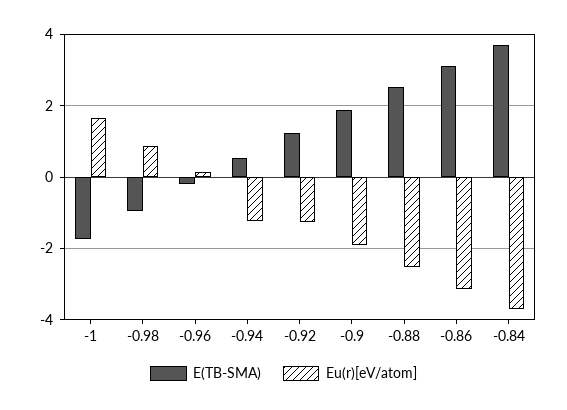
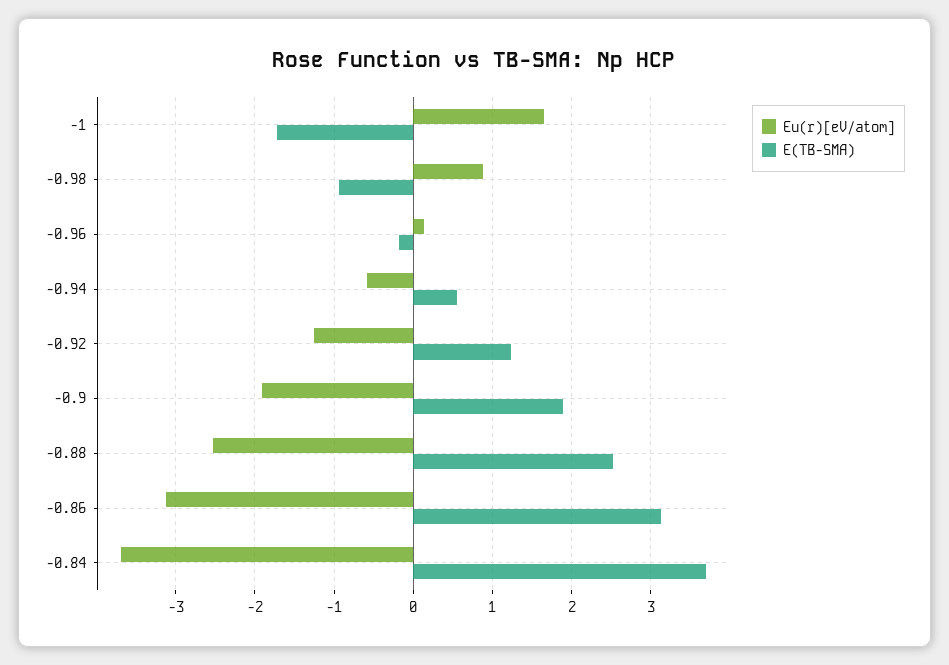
  {
    "E(TB-SMA)": {
      "-1": -1.7,
      "-0.98": -0.9,
      "-0.96": -0.2,
      "-0.94": 0.5,
      "-0.92": 1.2,
      "-0.9": 1.9,
      "-0.88": 2.5,
      "-0.86": 3.1,
      "-0.84": 3.7
    },
    "Eu(r)[eV/atom]": {
      "-1": 1.7,
      "-0.98": 0.9,
      "-0.96": 0.1,
-     "-0.94": -1.2,
+     "-0.94": -0.6,
      "-0.92": -1.3,
      "-0.9": -1.9,
      "-0.88": -2.5,
      "-0.86": -3.1,
      "-0.84": -3.7
    }
  }

